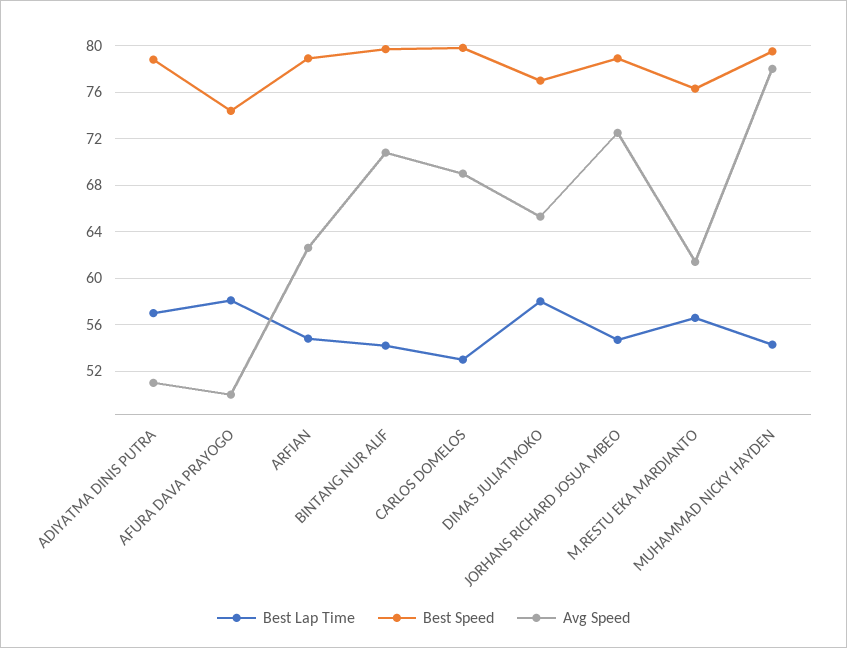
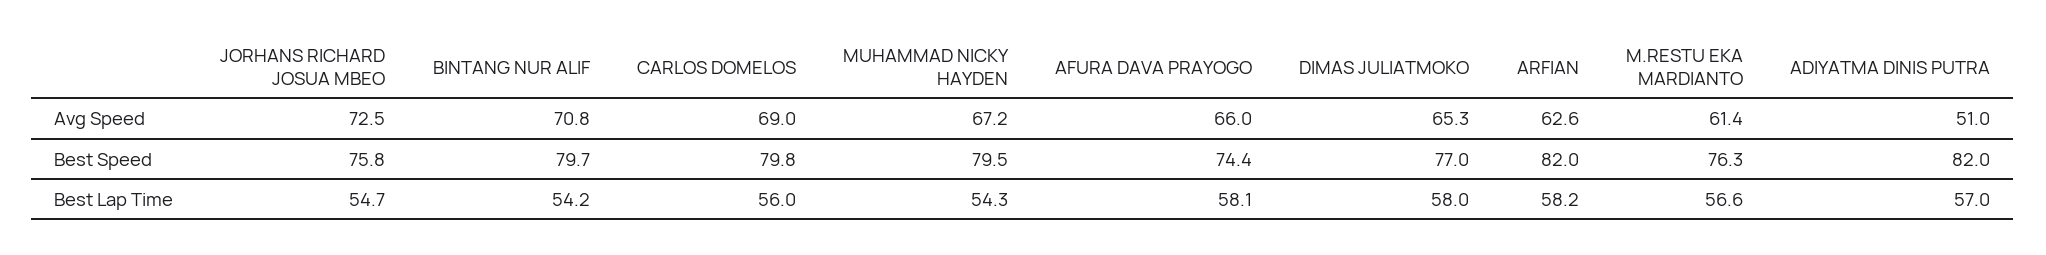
  {
    "Best Lap Time": {
      "ADIYATMA DINIS PUTRA": 57,
      "AFURA DAVA PRAYOGO": 58.1,
-     "ARFIAN": 55,
+     "ARFIAN": 58.2,
      "BINTANG NUR ALIF": 54.2,
-     "CARLOS DOMELOS": 53,
+     "CARLOS DOMELOS": 56,
      "DIMAS JULIATMOKO": 58,
      "JORHANS RICHARD JOSUA MBEO": 54.7,
      "M.RESTU EKA MARDIANTO": 56.6,
      "MUHAMMAD NICKY HAYDEN": 54.3
    },
    "Best Speed": {
-     "ADIYATMA DINIS PUTRA": 79,
+     "ADIYATMA DINIS PUTRA": 82,
      "AFURA DAVA PRAYOGO": 74.4,
-     "ARFIAN": 79,
+     "ARFIAN": 82,
      "BINTANG NUR ALIF": 79.7,
      "CARLOS DOMELOS": 79.8,
      "DIMAS JULIATMOKO": 77,
-     "JORHANS RICHARD JOSUA MBEO": 79,
+     "JORHANS RICHARD JOSUA MBEO": 75.8,
      "M.RESTU EKA MARDIANTO": 76.3,
      "MUHAMMAD NICKY HAYDEN": 79.5
    },
    "Avg Speed": {
      "ADIYATMA DINIS PUTRA": 51,
-     "AFURA DAVA PRAYOGO": 50,
+     "AFURA DAVA PRAYOGO": 66,
      "ARFIAN": 62.6,
      "BINTANG NUR ALIF": 70.8,
      "CARLOS DOMELOS": 69,
      "DIMAS JULIATMOKO": 65.3,
      "JORHANS RICHARD JOSUA MBEO": 72.5,
      "M.RESTU EKA MARDIANTO": 61.4,
-     "MUHAMMAD NICKY HAYDEN": 78
+     "MUHAMMAD NICKY HAYDEN": 67.2
    }
  }

